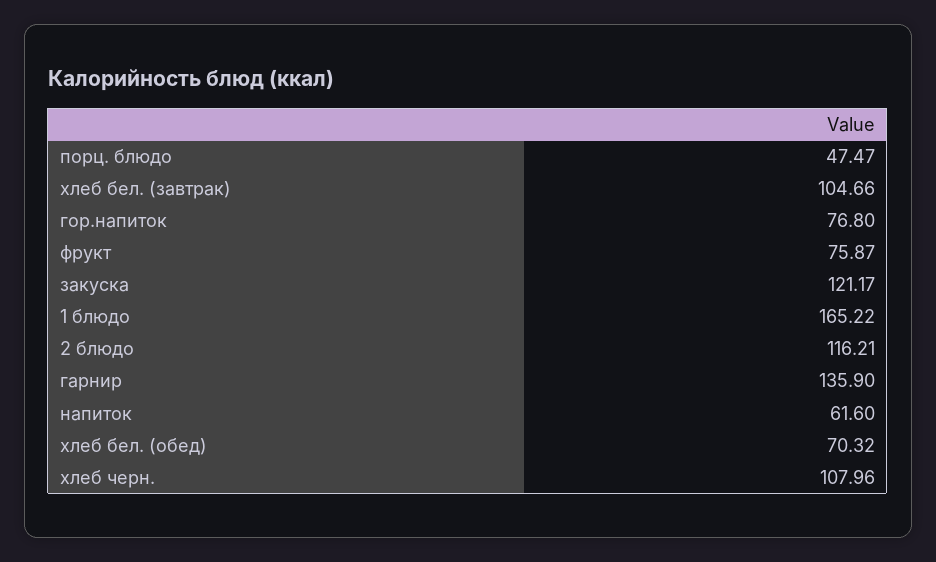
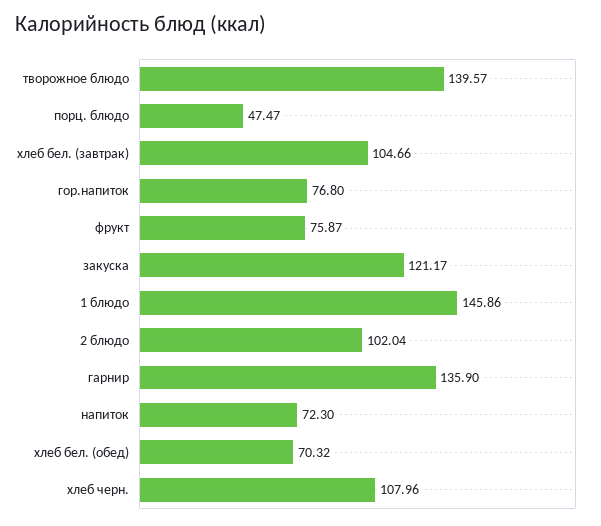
  {
    "порц. блюдо": 47.47,
    "хлеб бел. (завтрак)": 104.66,
    "гор.напиток": 76.8,
    "фрукт": 75.87,
    "закуска": 121.17,
-   "1 блюдо": 165.22,
+   "1 блюдо": 145.86,
-   "2 блюдо": 116.21,
+   "2 блюдо": 102.04,
    "гарнир": 135.9,
-   "напиток": 61.6,
+   "напиток": 72.3,
    "хлеб бел. (обед)": 70.32,
-   "хлеб черн.": 107.96
+   "хлеб черн.": 107.96,
+   "творожное блюдо": 139.57
  }

